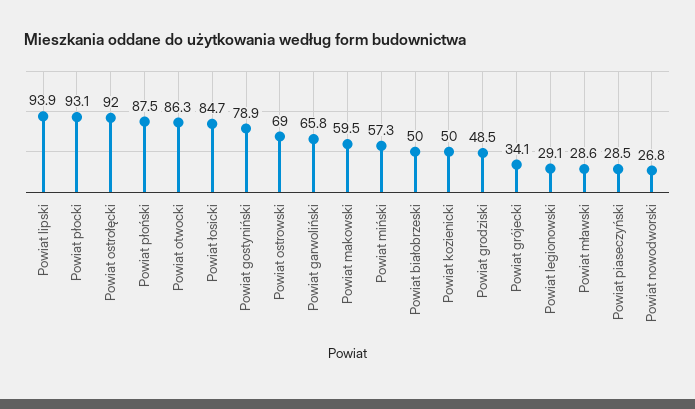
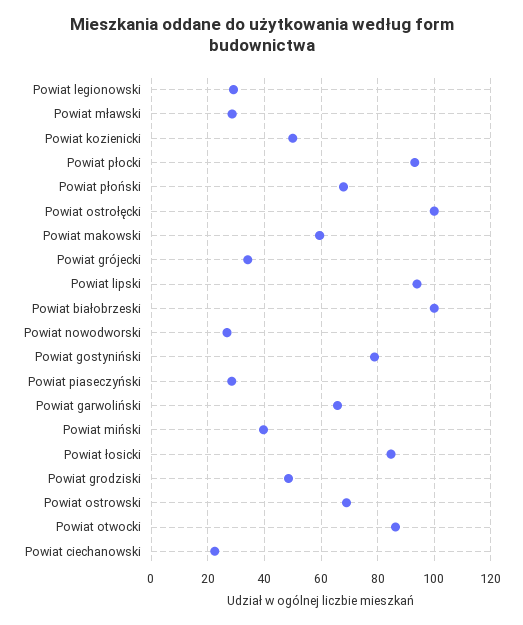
  {
    "Powiat lipski": 93.9,
    "Powiat płocki": 93.1,
-   "Powiat ostrołęcki": 92,
+   "Powiat ostrołęcki": 100,
-   "Powiat płoński": 87.5,
+   "Powiat płoński": 67.5,
    "Powiat otwocki": 86.3,
    "Powiat łosicki": 84.7,
    "Powiat gostyniński": 78.9,
    "Powiat ostrowski": 69,
    "Powiat garwoliński": 65.8,
    "Powiat makowski": 59.5,
-   "Powiat miński": 57.3,
+   "Powiat miński": 40,
-   "Powiat białobrzeski": 50,
+   "Powiat białobrzeski": 100,
    "Powiat kozienicki": 50,
    "Powiat grodziski": 48.5,
    "Powiat grójecki": 34.1,
    "Powiat legionowski": 29.1,
    "Powiat mławski": 28.6,
    "Powiat piaseczyński": 28.5,
-   "Powiat nowodworski": 26.8
+   "Powiat nowodworski": 26.8,
+   "Powiat ciechanowski": 22.5
  }

